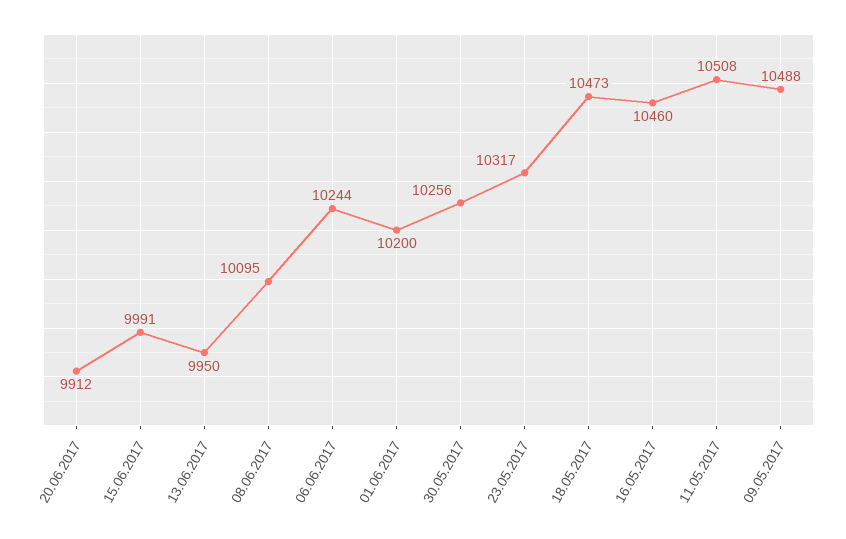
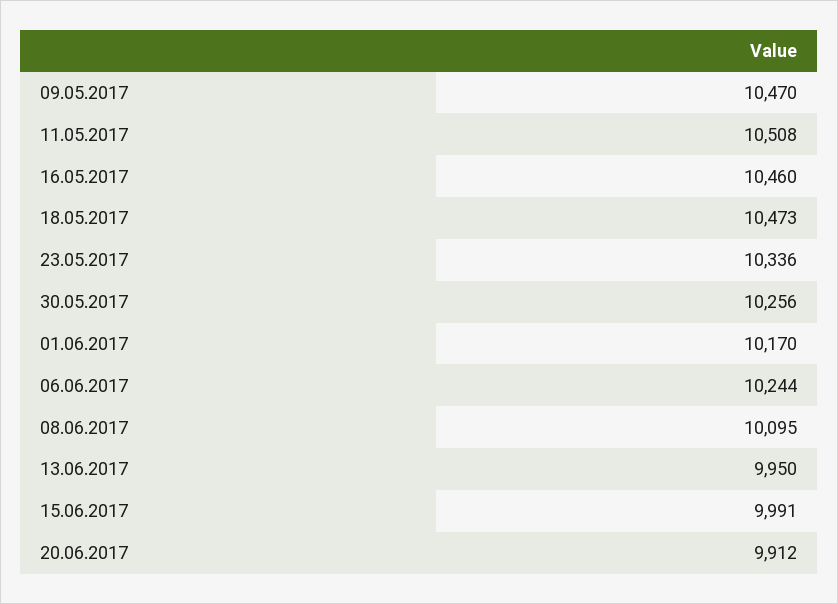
  {
    "20.06.2017": 9912,
    "15.06.2017": 9991,
    "13.06.2017": 9950,
    "08.06.2017": 10095,
    "06.06.2017": 10244,
-   "01.06.2017": 10200,
+   "01.06.2017": 10170,
    "30.05.2017": 10256,
-   "23.05.2017": 10317,
+   "23.05.2017": 10336,
    "18.05.2017": 10473,
    "16.05.2017": 10460,
    "11.05.2017": 10508,
-   "09.05.2017": 10488
+   "09.05.2017": 10470
  }

